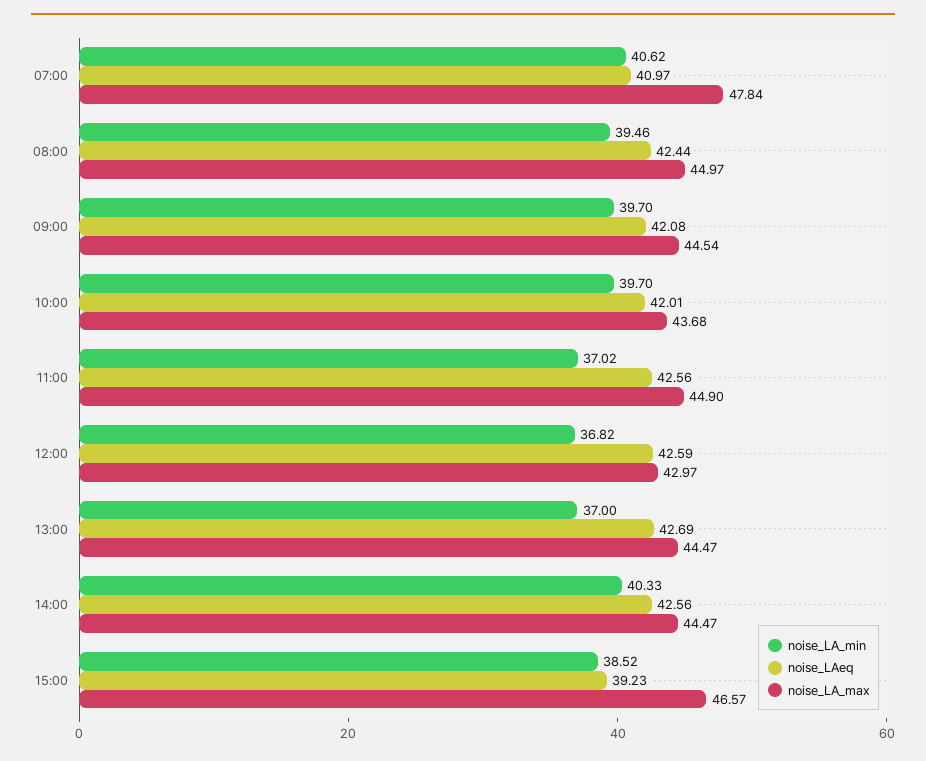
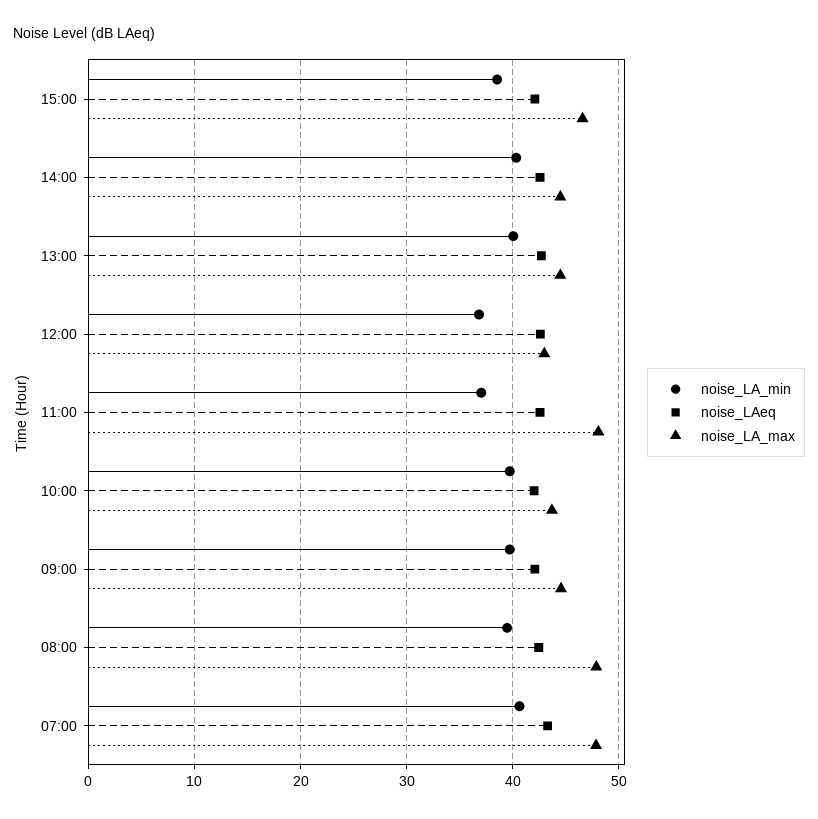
  {
    "noise_LA_min": {
      "07:00": 40.62,
      "08:00": 39.46,
      "09:00": 39.7,
      "10:00": 39.7,
      "11:00": 37.02,
      "12:00": 36.82,
-     "13:00": 37,
+     "13:00": 40,
      "14:00": 40.33,
      "15:00": 38.52
    },
    "noise_LAeq": {
-     "07:00": 40.97,
+     "07:00": 43,
      "08:00": 42.44,
      "09:00": 42.08,
      "10:00": 42.01,
      "11:00": 42.56,
      "12:00": 42.59,
      "13:00": 42.69,
      "14:00": 42.56,
-     "15:00": 39.23
+     "15:00": 42
    },
    "noise_LA_max": {
      "07:00": 47.84,
-     "08:00": 44.97,
+     "08:00": 48,
      "09:00": 44.54,
      "10:00": 43.68,
-     "11:00": 44.9,
+     "11:00": 48,
      "12:00": 42.97,
      "13:00": 44.47,
      "14:00": 44.47,
      "15:00": 46.57
    }
  }

